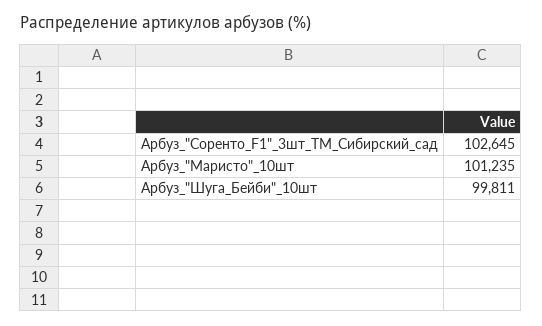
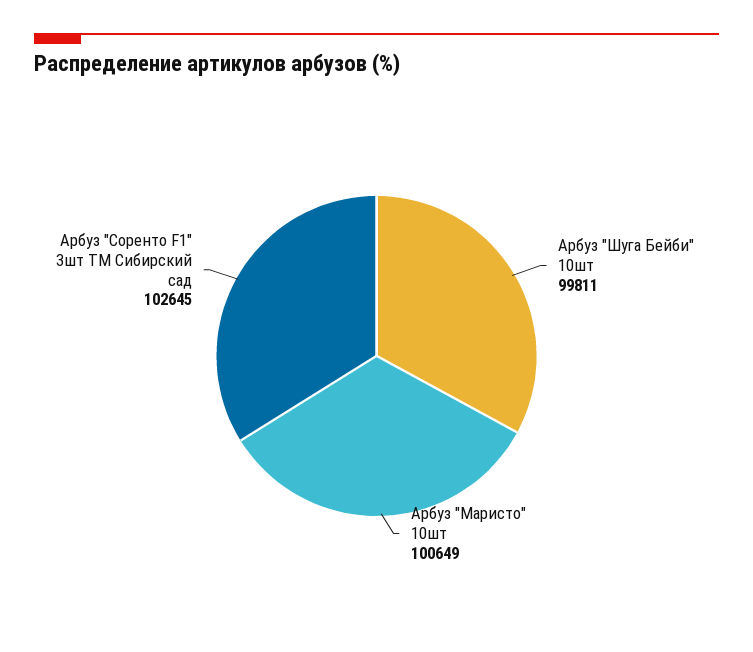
  {
    "Арбуз_\"Соренто_F1\"_3шт_ТМ_Сибирский_сад": 102645,
-   "Арбуз_\"Маристо\"_10шт": 101235,
+   "Арбуз_\"Маристо\"_10шт": 100649,
    "Арбуз_\"Шуга_Бейби\"_10шт": 99811
  }

